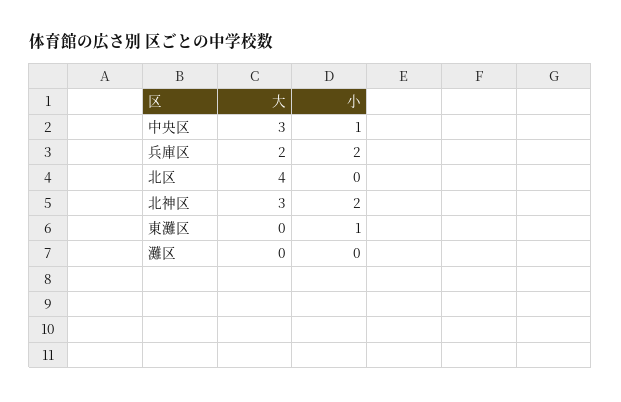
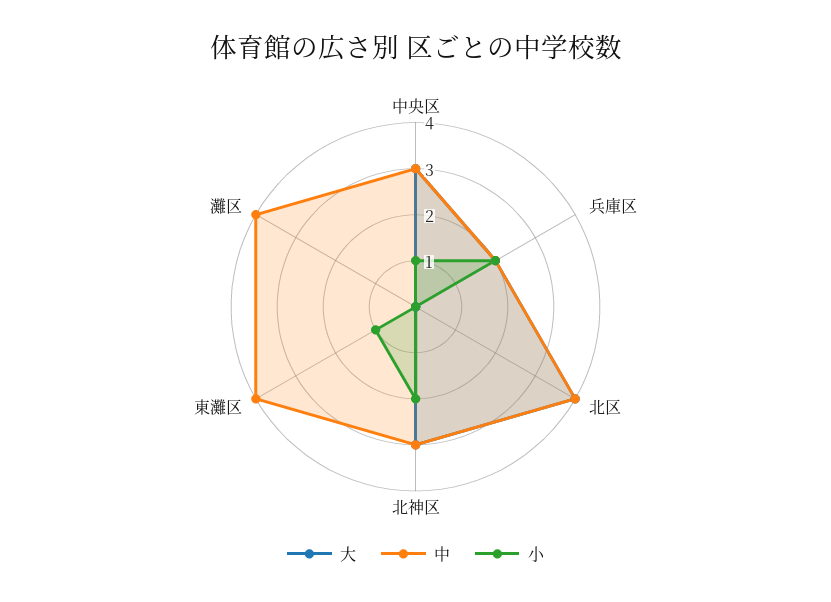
  {
    "大": {
      "中央区": 3,
      "兵庫区": 2,
      "北区": 4,
      "北神区": 3,
      "東灘区": 0,
      "灘区": 0
    },
    "小": {
      "中央区": 1,
      "兵庫区": 2,
      "北区": 0,
      "北神区": 2,
      "東灘区": 1,
      "灘区": 0
-   }
+   },
+   "中": {
+     "中央区": 3,
+     "兵庫区": 2,
+     "北区": 4,
+     "北神区": 3,
+     "東灘区": 4,
+     "灘区": 4
+   }
  }

